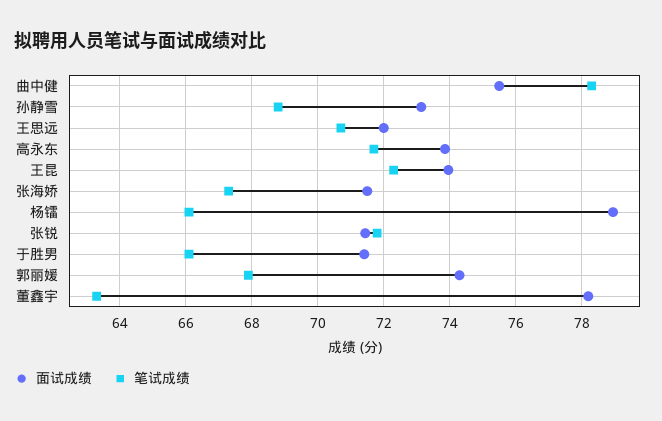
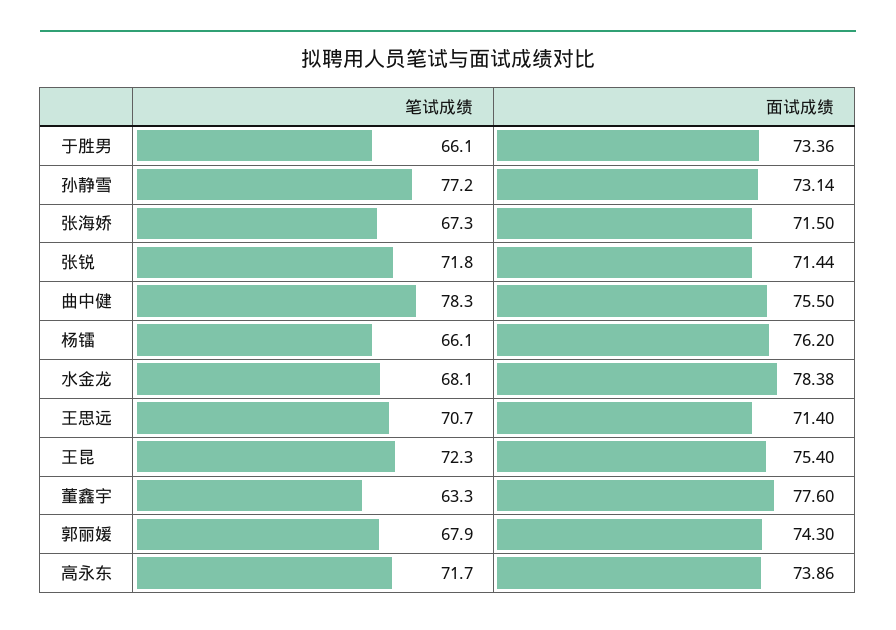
  {
    "面试成绩": {
      "曲中健": 75.5,
      "孙静雪": 73.14,
-     "王思远": 72,
+     "王思远": 71.4,
      "高永东": 73.86,
-     "王昆": 74,
+     "王昆": 75.4,
      "张海娇": 71.5,
-     "杨镭": 79,
+     "杨镭": 76.2,
      "张锐": 71.44,
-     "于胜男": 71.4,
+     "于胜男": 73.36,
      "郭丽媛": 74.3,
-     "董鑫宇": 78.2
+     "董鑫宇": 77.6,
+     "水金龙": 78.38
    },
    "笔试成绩": {
      "曲中健": 78.3,
-     "孙静雪": 68.8,
+     "孙静雪": 77.2,
      "王思远": 70.7,
      "高永东": 71.7,
      "王昆": 72.3,
      "张海娇": 67.3,
      "杨镭": 66.1,
      "张锐": 71.8,
      "于胜男": 66.1,
      "郭丽媛": 67.9,
-     "董鑫宇": 63.3
+     "董鑫宇": 63.3,
+     "水金龙": 68.1
    }
  }

